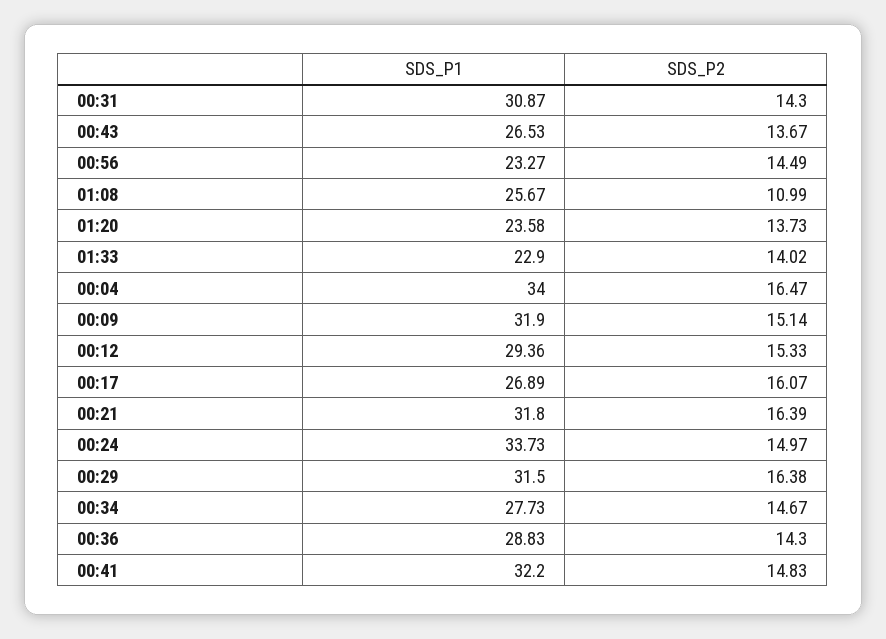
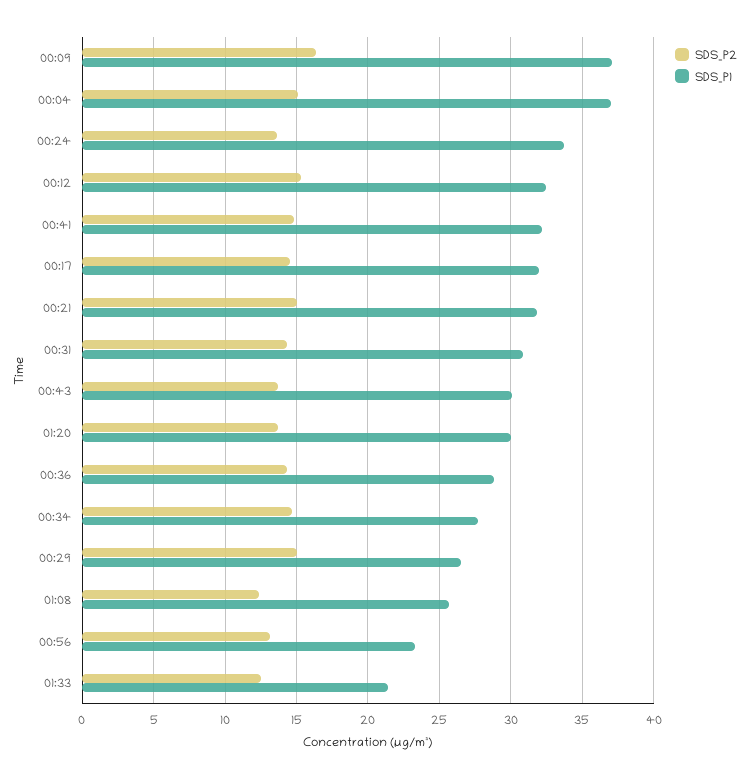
  {
    "SDS_P1": {
      "00:31": 30.87,
-     "00:43": 26.53,
+     "00:43": 30,
      "00:56": 23.27,
      "01:08": 25.67,
-     "01:20": 23.58,
+     "01:20": 30,
-     "01:33": 22.9,
+     "01:33": 21.5,
-     "00:04": 34,
+     "00:04": 37,
-     "00:09": 31.9,
+     "00:09": 37,
-     "00:12": 29.36,
+     "00:12": 32.5,
-     "00:17": 26.89,
+     "00:17": 32,
      "00:21": 31.8,
      "00:24": 33.73,
-     "00:29": 31.5,
+     "00:29": 26.5,
      "00:34": 27.73,
      "00:36": 28.83,
      "00:41": 32.2
    },
    "SDS_P2": {
      "00:31": 14.3,
      "00:43": 13.67,
-     "00:56": 14.49,
+     "00:56": 13,
-     "01:08": 10.99,
+     "01:08": 12.5,
      "01:20": 13.73,
-     "01:33": 14.02,
+     "01:33": 12.5,
-     "00:04": 16.47,
+     "00:04": 15,
-     "00:09": 15.14,
+     "00:09": 16.5,
      "00:12": 15.33,
-     "00:17": 16.07,
+     "00:17": 14.5,
-     "00:21": 16.39,
+     "00:21": 15,
-     "00:24": 14.97,
+     "00:24": 13.5,
-     "00:29": 16.38,
+     "00:29": 15,
      "00:34": 14.67,
      "00:36": 14.3,
      "00:41": 14.83
    }
  }

